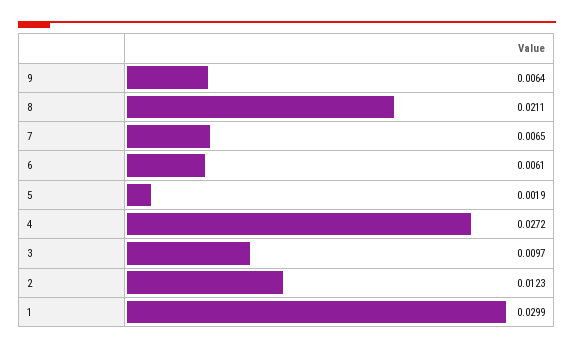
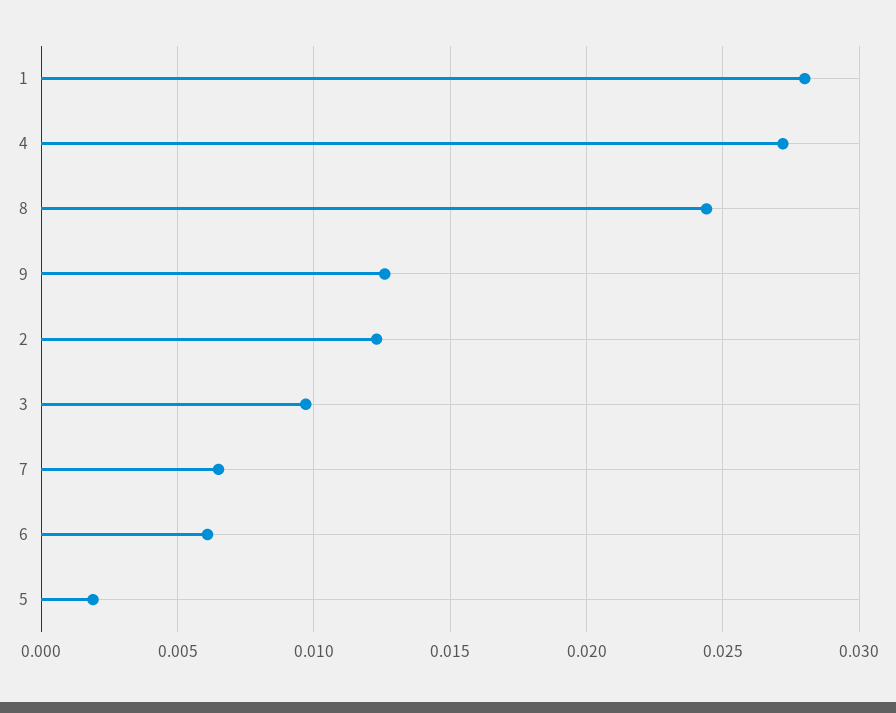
  {
-   "9": 0.0064,
+   "9": 0.0125,
-   "8": 0.0211,
+   "8": 0.0245,
    "7": 0.0065,
    "6": 0.0061,
    "5": 0.0019,
    "4": 0.0272,
    "3": 0.0097,
    "2": 0.0123,
-   "1": 0.0299
+   "1": 0.028
  }

